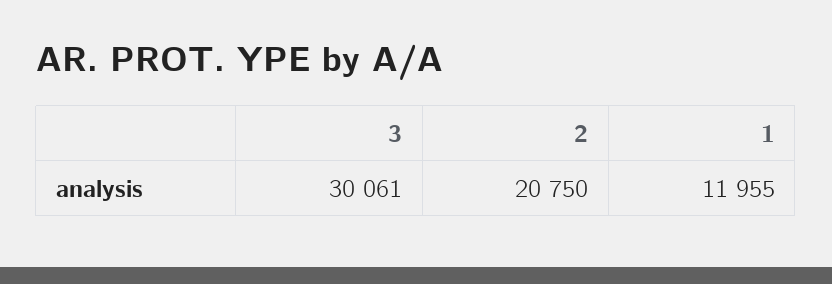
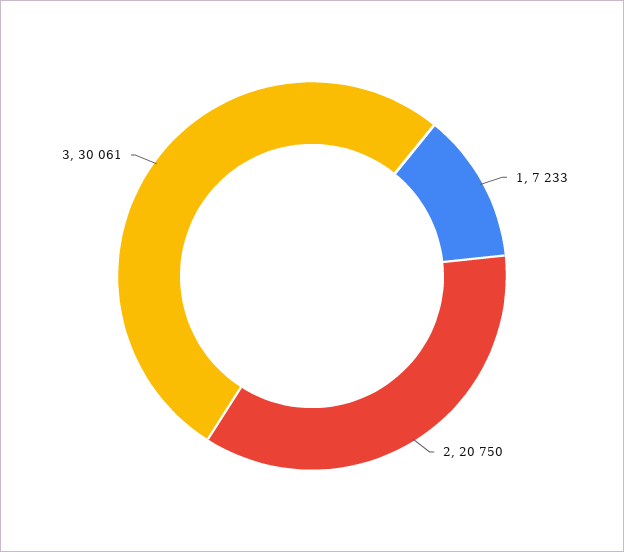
  {
    "3": 30061,
    "2": 20750,
-   "1": 11955
+   "1": 7233
  }

